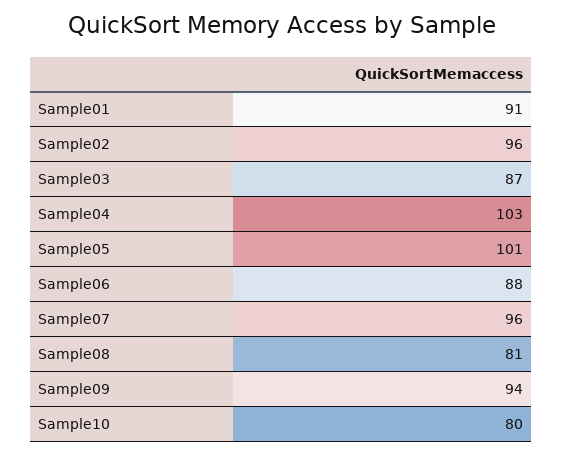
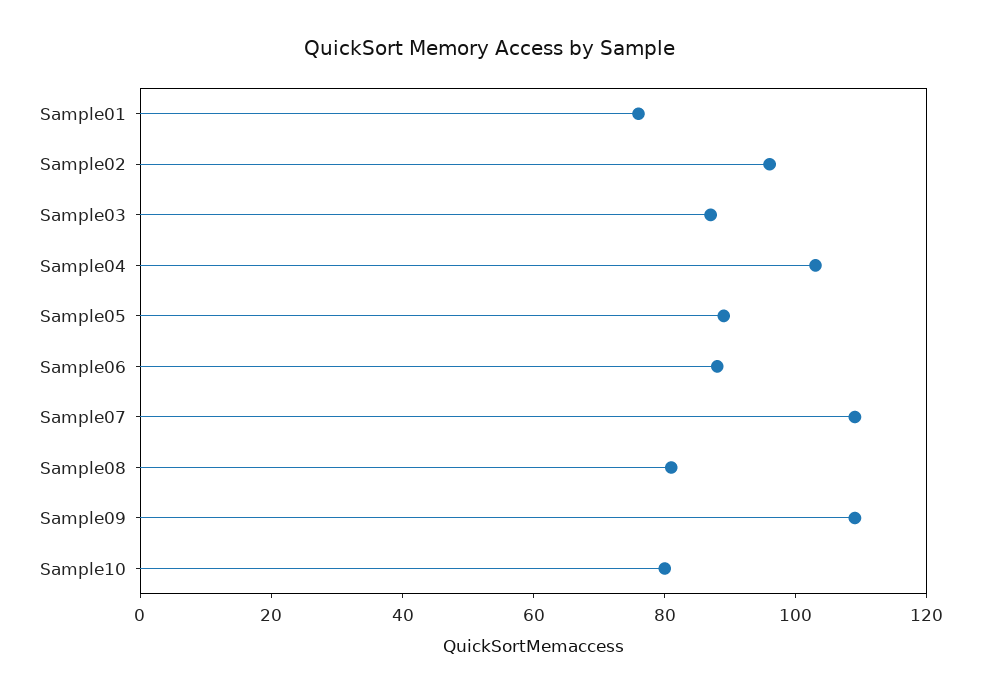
  {
-   "Sample01": 91,
+   "Sample01": 75,
    "Sample02": 96,
    "Sample03": 87,
    "Sample04": 103,
-   "Sample05": 101,
+   "Sample05": 90,
    "Sample06": 88,
-   "Sample07": 96,
+   "Sample07": 110,
    "Sample08": 81,
-   "Sample09": 94,
+   "Sample09": 110,
    "Sample10": 80
  }

